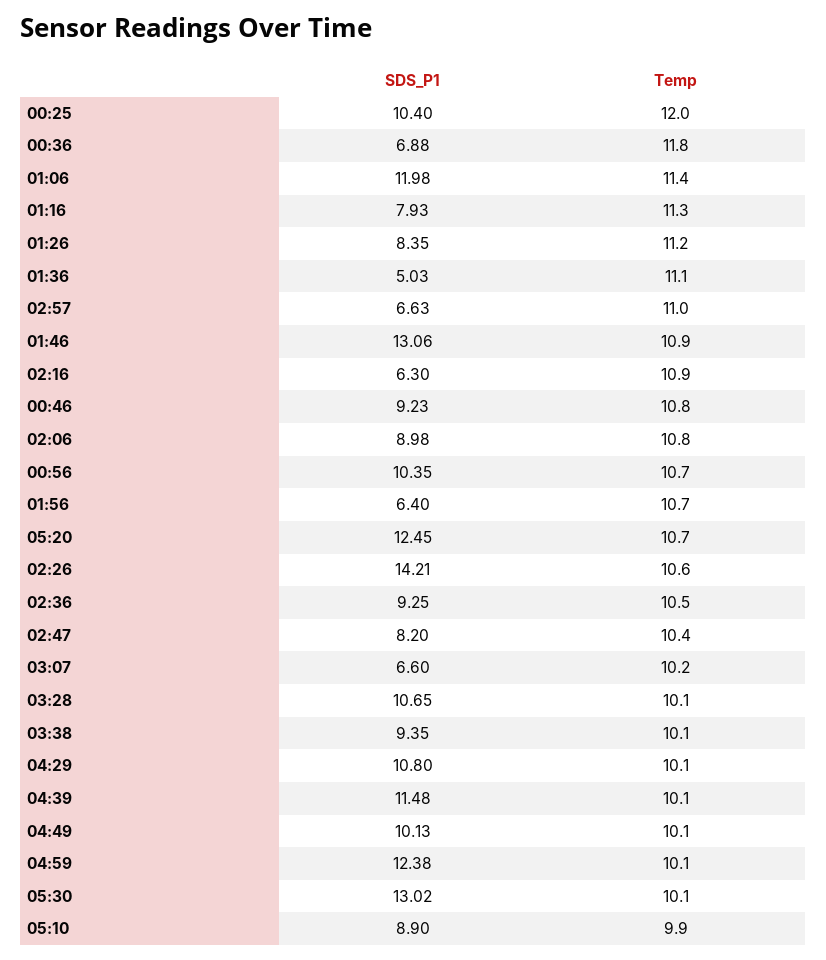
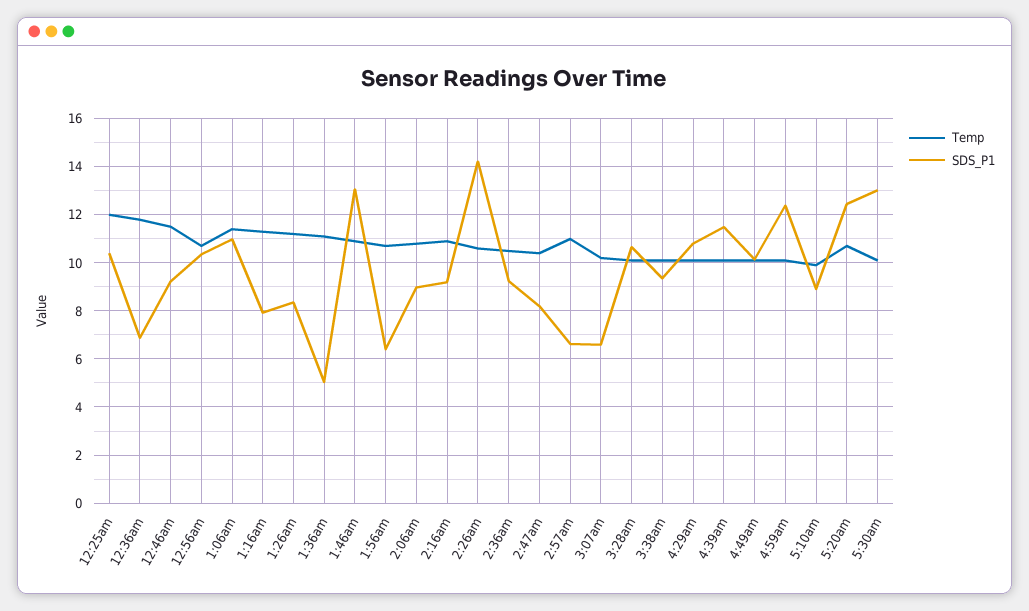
  {
    "SDS_P1": {
      "00:25": 10.4,
      "00:36": 6.88,
-     "01:06": 11.98,
+     "01:06": 11,
      "01:16": 7.93,
      "01:26": 8.35,
      "01:36": 5.03,
      "02:57": 6.63,
      "01:46": 13.06,
-     "02:16": 6.3,
+     "02:16": 9.25,
      "00:46": 9.23,
      "02:06": 8.98,
      "00:56": 10.35,
      "01:56": 6.4,
      "05:20": 12.45,
      "02:26": 14.21,
      "02:36": 9.25,
      "02:47": 8.2,
      "03:07": 6.6,
      "03:28": 10.65,
      "03:38": 9.35,
      "04:29": 10.8,
      "04:39": 11.48,
      "04:49": 10.13,
      "04:59": 12.38,
      "05:30": 13.02,
      "05:10": 8.9
    },
    "Temp": {
      "00:25": 12,
      "00:36": 11.8,
      "01:06": 11.4,
      "01:16": 11.3,
      "01:26": 11.2,
      "01:36": 11.1,
      "02:57": 11,
      "01:46": 10.9,
      "02:16": 10.9,
-     "00:46": 10.8,
+     "00:46": 11.5,
      "02:06": 10.8,
      "00:56": 10.7,
      "01:56": 10.7,
      "05:20": 10.7,
      "02:26": 10.6,
      "02:36": 10.5,
      "02:47": 10.4,
      "03:07": 10.2,
      "03:28": 10.1,
      "03:38": 10.1,
      "04:29": 10.1,
      "04:39": 10.1,
      "04:49": 10.1,
      "04:59": 10.1,
      "05:30": 10.1,
      "05:10": 9.9
    }
  }

